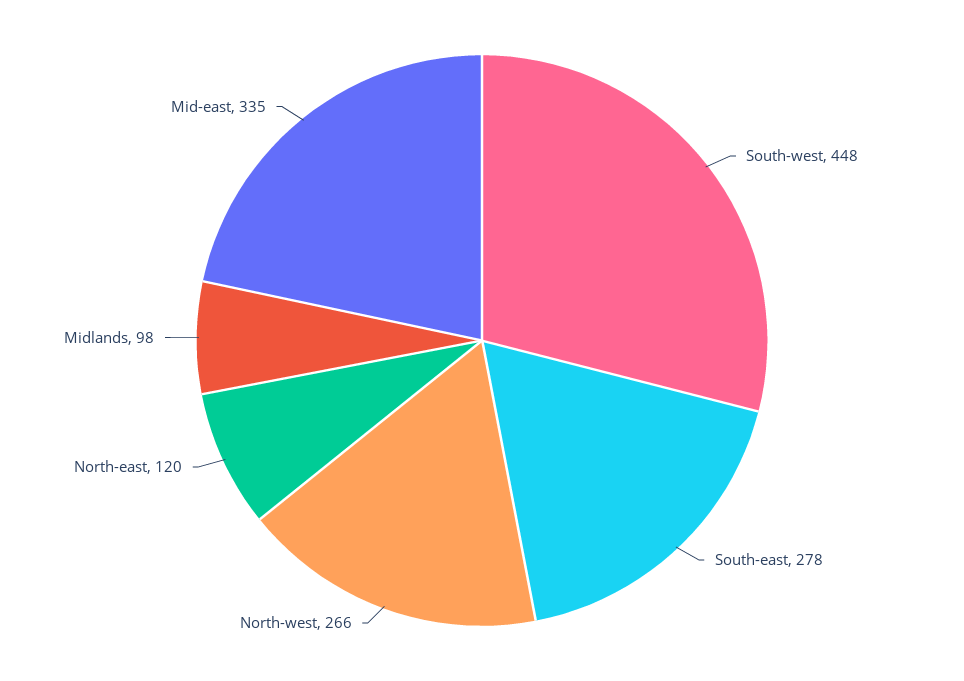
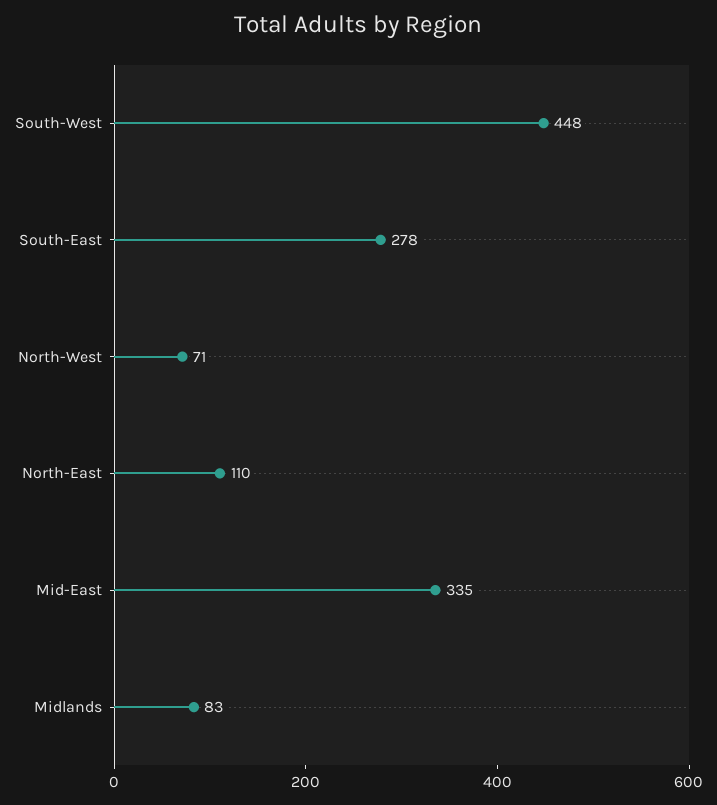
  {
    "South-west": 448,
    "South-east": 278,
-   "North-west": 266,
+   "North-west": 71,
-   "North-east": 120,
+   "North-east": 110,
-   "Midlands": 98,
+   "Midlands": 83,
    "Mid-east": 335
  }

